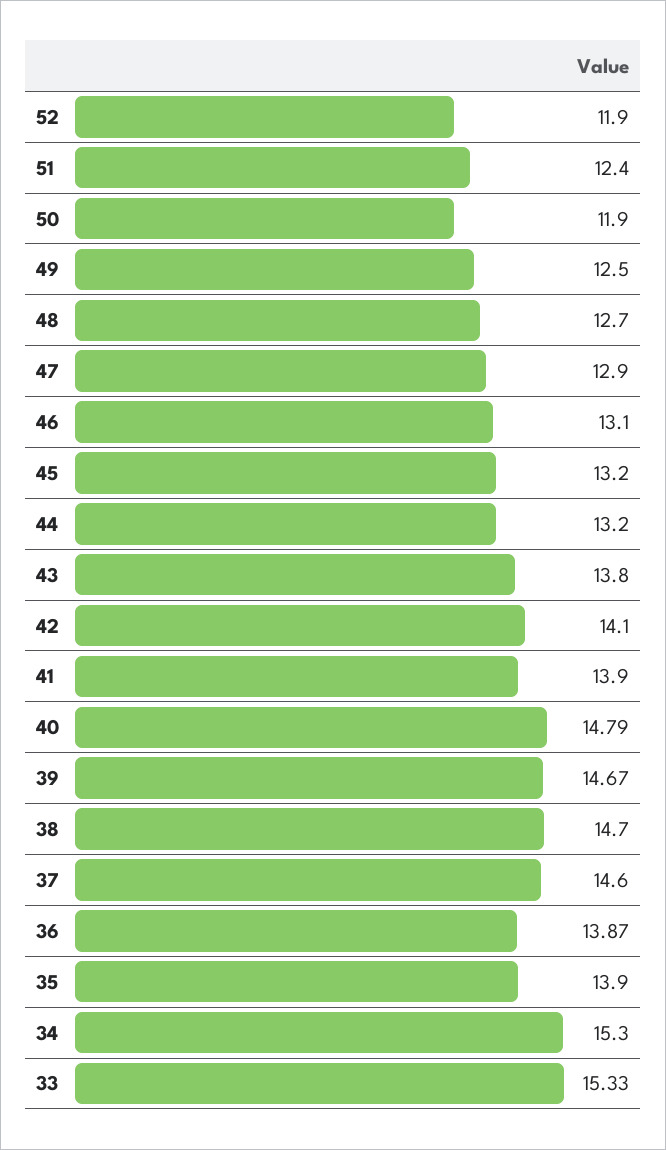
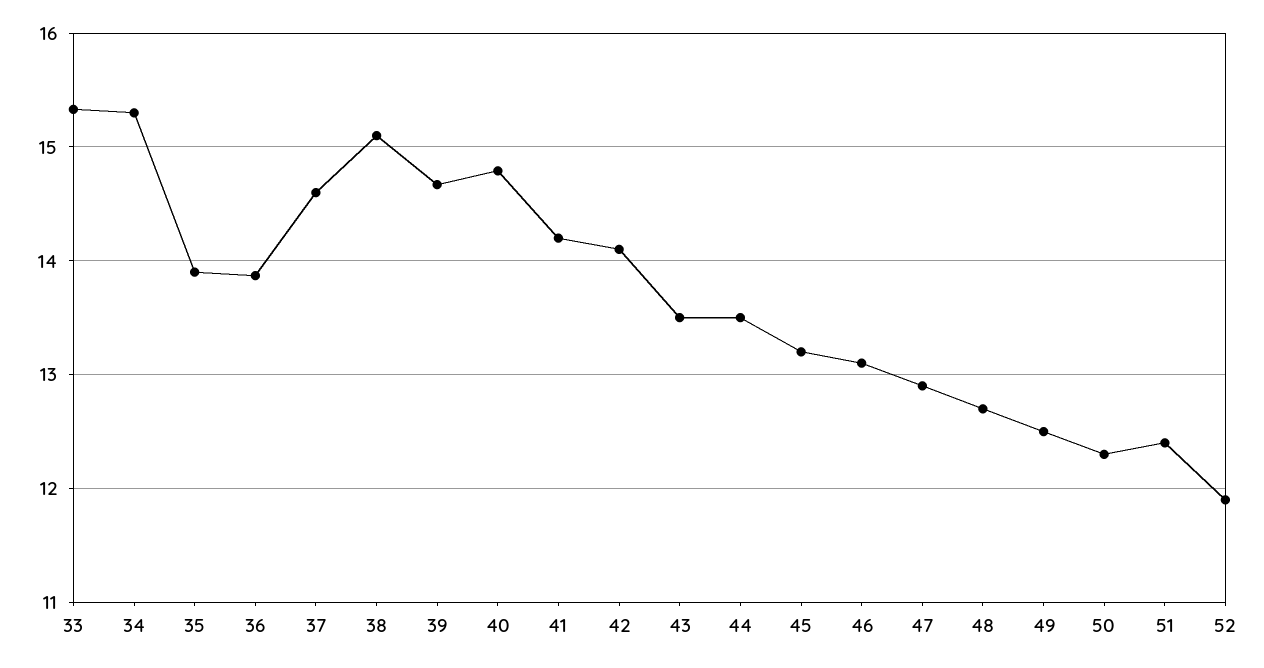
  {
    "52": 11.9,
    "51": 12.4,
-   "50": 11.9,
+   "50": 12.3,
    "49": 12.5,
    "48": 12.7,
    "47": 12.9,
    "46": 13.1,
    "45": 13.2,
-   "44": 13.2,
+   "44": 13.5,
-   "43": 13.8,
+   "43": 13.5,
    "42": 14.1,
-   "41": 13.9,
+   "41": 14.2,
    "40": 14.79,
    "39": 14.67,
-   "38": 14.7,
+   "38": 15.1,
    "37": 14.6,
    "36": 13.87,
    "35": 13.9,
    "34": 15.3,
    "33": 15.33
  }

